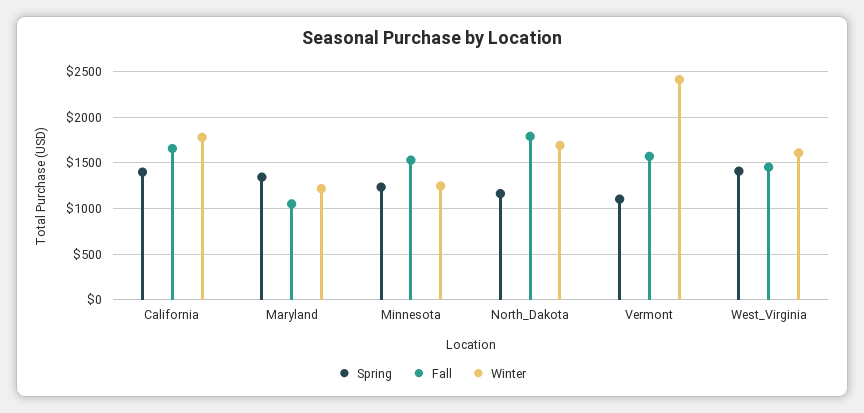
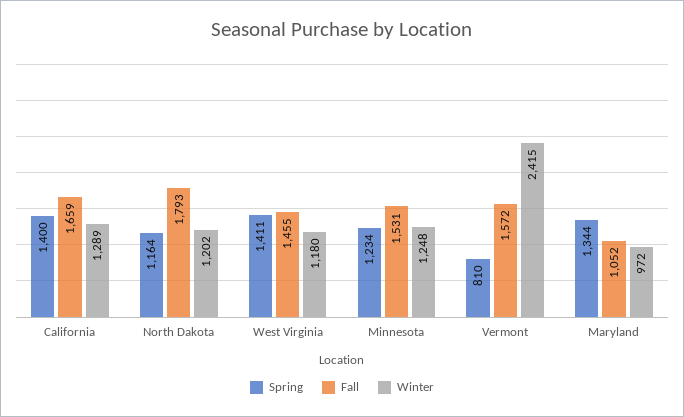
  {
    "Spring": {
      "California": 1400,
      "Maryland": 1344,
      "Minnesota": 1234,
      "North_Dakota": 1164,
-     "Vermont": 1100,
+     "Vermont": 810,
      "West_Virginia": 1411
    },
    "Fall": {
      "California": 1659,
      "Maryland": 1052,
      "Minnesota": 1531,
      "North_Dakota": 1793,
      "Vermont": 1572,
      "West_Virginia": 1455
    },
    "Winter": {
-     "California": 1800,
+     "California": 1289,
-     "Maryland": 1200,
+     "Maryland": 972,
      "Minnesota": 1248,
-     "North_Dakota": 1700,
+     "North_Dakota": 1202,
      "Vermont": 2415,
-     "West_Virginia": 1600
+     "West_Virginia": 1180
    }
  }

